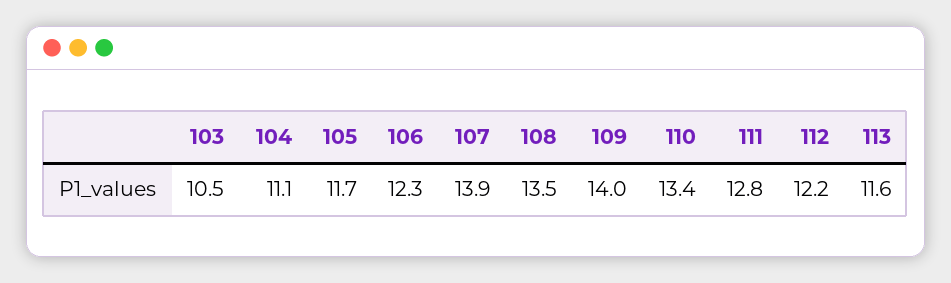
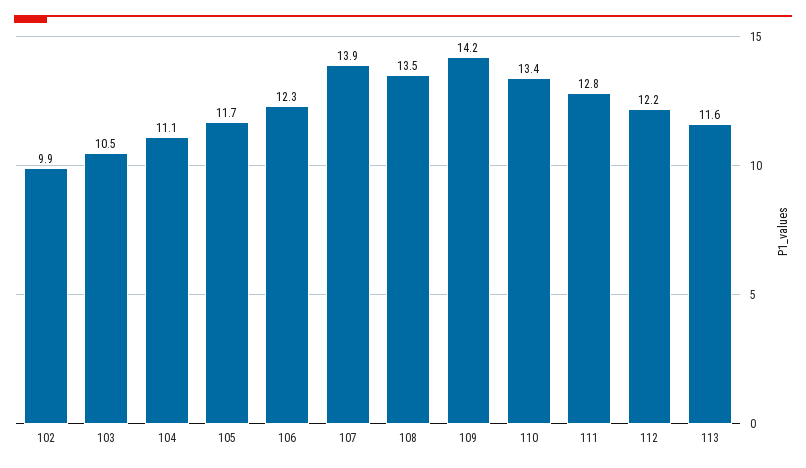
  {
    "103": 10.5,
    "104": 11.1,
    "105": 11.7,
    "106": 12.3,
    "107": 13.9,
    "108": 13.5,
-   "109": 14,
+   "109": 14.2,
    "110": 13.4,
    "111": 12.8,
    "112": 12.2,
-   "113": 11.6
+   "113": 11.6,
+   "102": 9.9
  }

